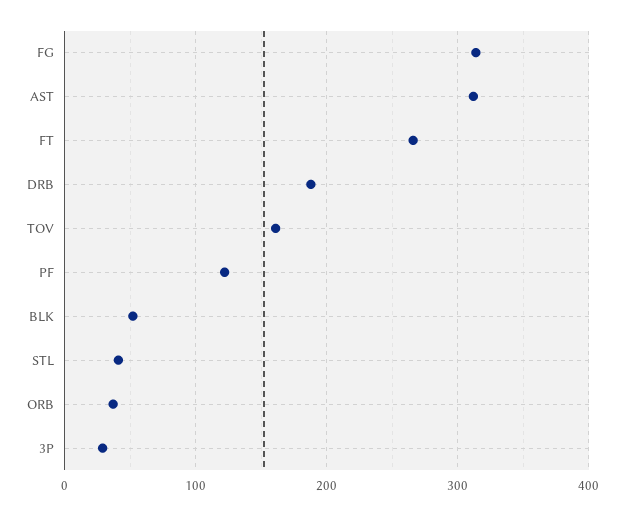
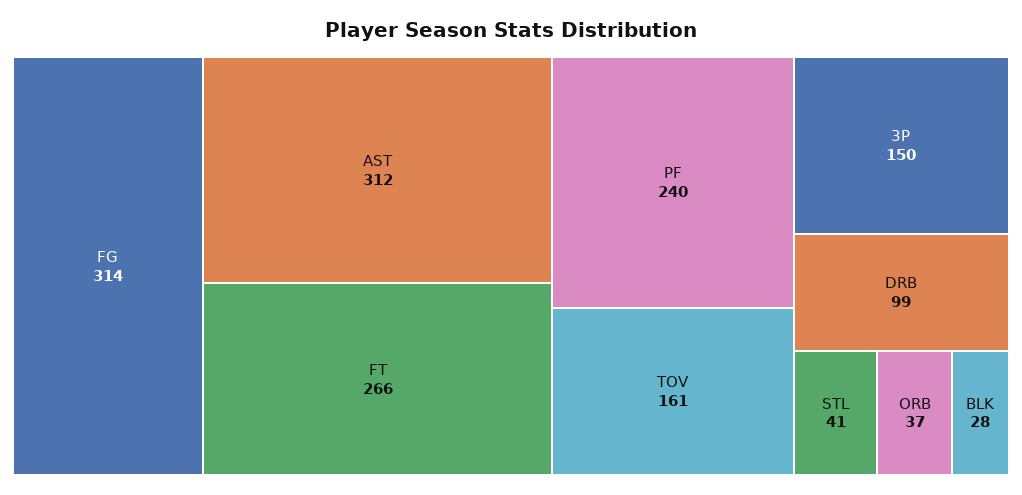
  {
    "FG": 314,
    "AST": 312,
    "FT": 266,
-   "DRB": 190,
+   "DRB": 99,
    "TOV": 161,
-   "PF": 120,
+   "PF": 240,
-   "BLK": 50,
+   "BLK": 28,
    "STL": 41,
    "ORB": 37,
-   "3P": 30
+   "3P": 150
  }

